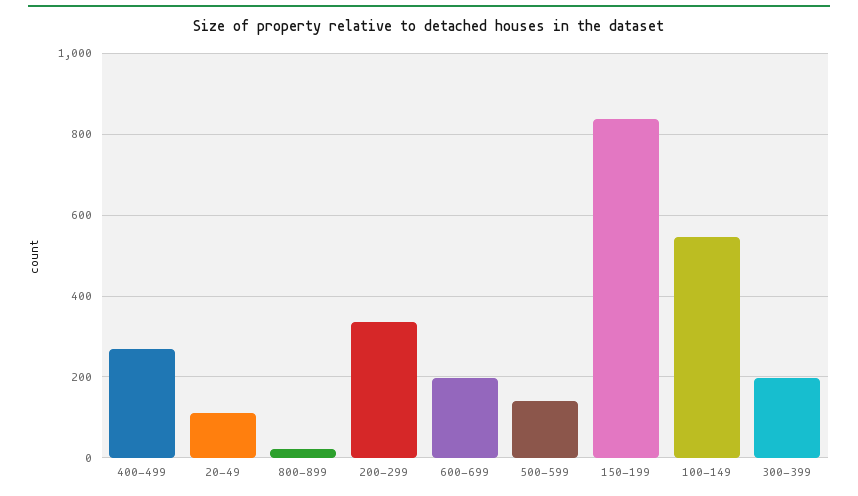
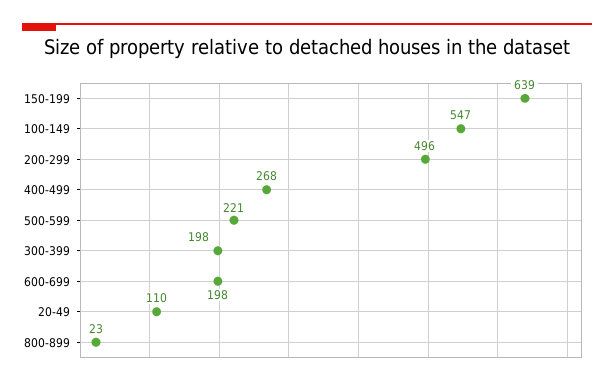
  {
    "400-499": 268,
    "20-49": 110,
    "800-899": 23,
-   "200-299": 340,
+   "200-299": 496,
    "600-699": 198,
-   "500-599": 140,
+   "500-599": 221,
-   "150-199": 840,
+   "150-199": 639,
    "100-149": 547,
    "300-399": 198
  }

